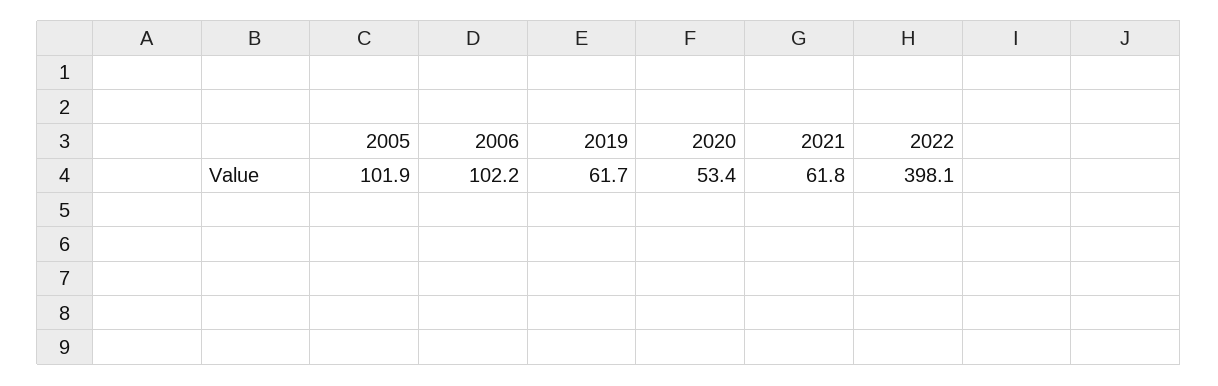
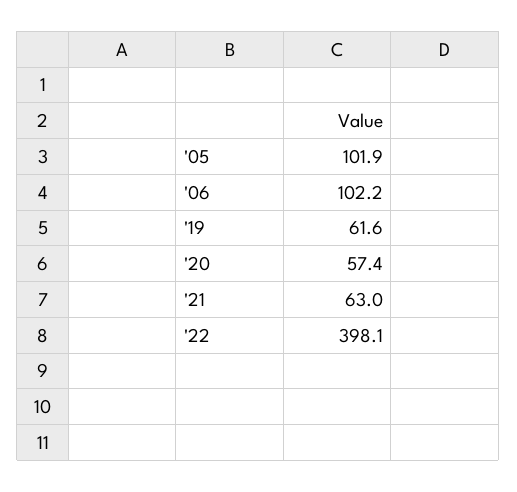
  {
    "2005": 101.9,
    "2006": 102.2,
-   "2019": 61.7,
+   "2019": 61.6,
-   "2020": 53.4,
+   "2020": 57.4,
-   "2021": 61.8,
+   "2021": 63,
    "2022": 398.1
  }

